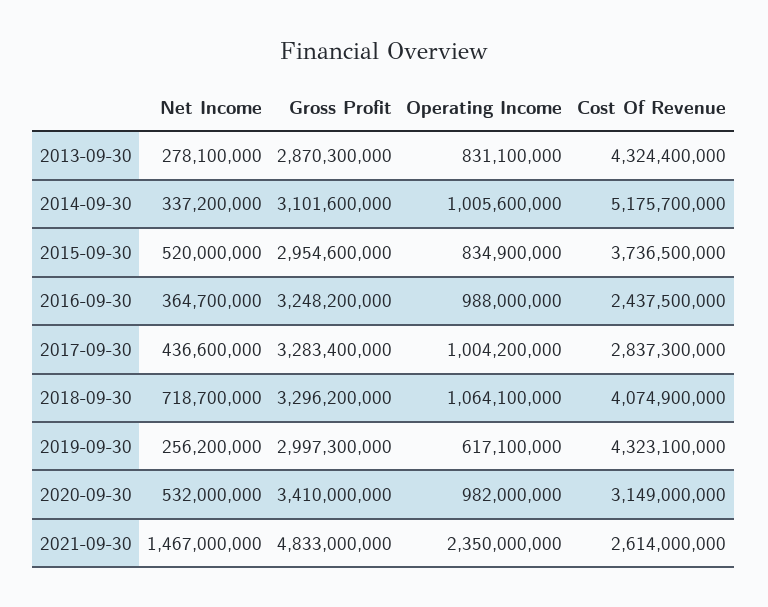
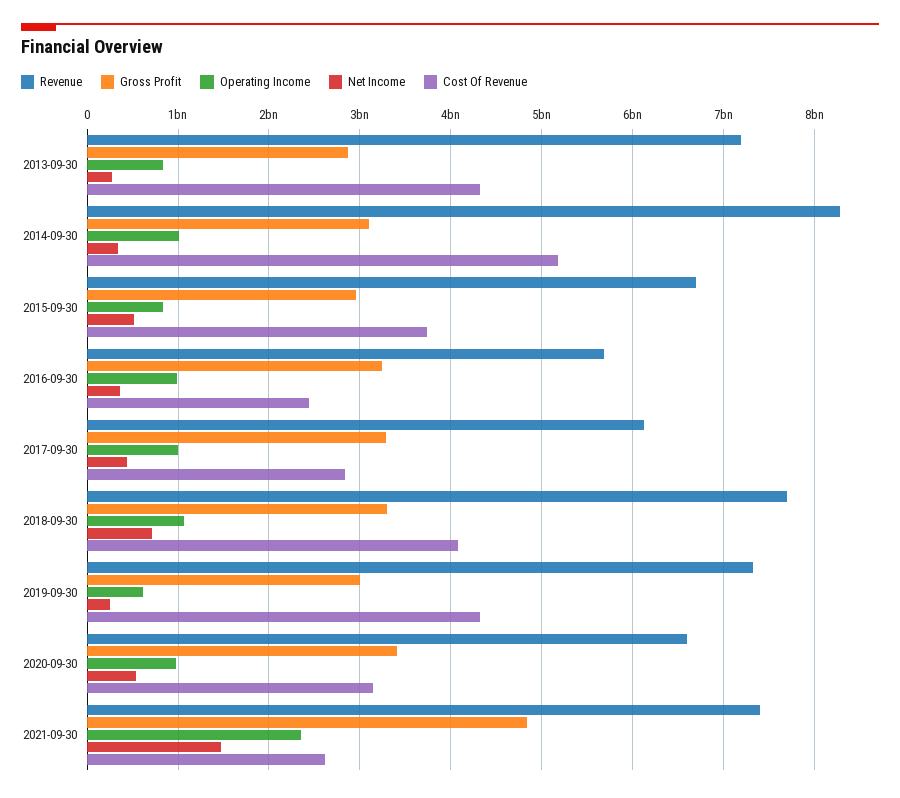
  {
    "Net Income": {
      "2013-09-30": 278100000,
      "2014-09-30": 337200000,
      "2015-09-30": 520000000,
      "2016-09-30": 364700000,
      "2017-09-30": 436600000,
      "2018-09-30": 718700000,
      "2019-09-30": 256200000,
      "2020-09-30": 532000000,
      "2021-09-30": 1467000000
    },
    "Gross Profit": {
      "2013-09-30": 2870300000,
      "2014-09-30": 3101600000,
      "2015-09-30": 2954600000,
      "2016-09-30": 3248200000,
      "2017-09-30": 3283400000,
      "2018-09-30": 3296200000,
      "2019-09-30": 2997300000,
      "2020-09-30": 3410000000,
      "2021-09-30": 4833000000
    },
    "Operating Income": {
      "2013-09-30": 831100000,
      "2014-09-30": 1005600000,
      "2015-09-30": 834900000,
      "2016-09-30": 988000000,
      "2017-09-30": 1004200000,
      "2018-09-30": 1064100000,
      "2019-09-30": 617100000,
      "2020-09-30": 982000000,
      "2021-09-30": 2350000000
    },
    "Cost Of Revenue": {
      "2013-09-30": 4324400000,
      "2014-09-30": 5175700000,
      "2015-09-30": 3736500000,
      "2016-09-30": 2437500000,
      "2017-09-30": 2837300000,
      "2018-09-30": 4074900000,
      "2019-09-30": 4323100000,
      "2020-09-30": 3149000000,
      "2021-09-30": 2614000000
-   }
+   },
+   "Revenue": {
+     "2013-09-30": 7200000000,
+     "2014-09-30": 8300000000,
+     "2015-09-30": 6700000000,
+     "2016-09-30": 5700000000,
+     "2017-09-30": 6100000000,
+     "2018-09-30": 7700000000,
+     "2019-09-30": 7300000000,
+     "2020-09-30": 6600000000,
+     "2021-09-30": 7400000000
+   }
  }

